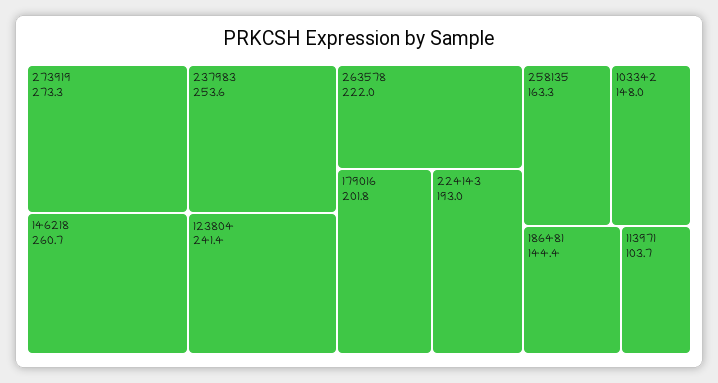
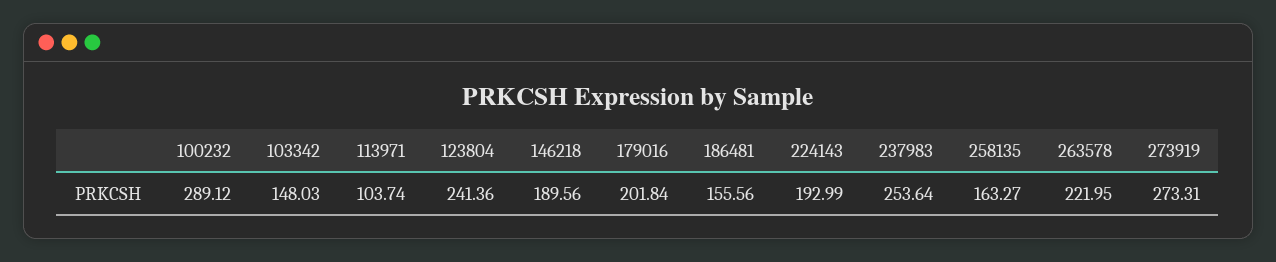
  {
    "273919": 273.31,
-   "146218": 260.7,
+   "146218": 189.56,
    "237983": 253.64,
    "123804": 241.36,
    "263578": 221.95,
    "179016": 201.84,
    "224143": 192.99,
    "258135": 163.27,
    "103342": 148.03,
-   "186481": 144.4,
+   "186481": 155.56,
-   "113971": 103.74
+   "113971": 103.74,
+   "100232": 289.12
  }

